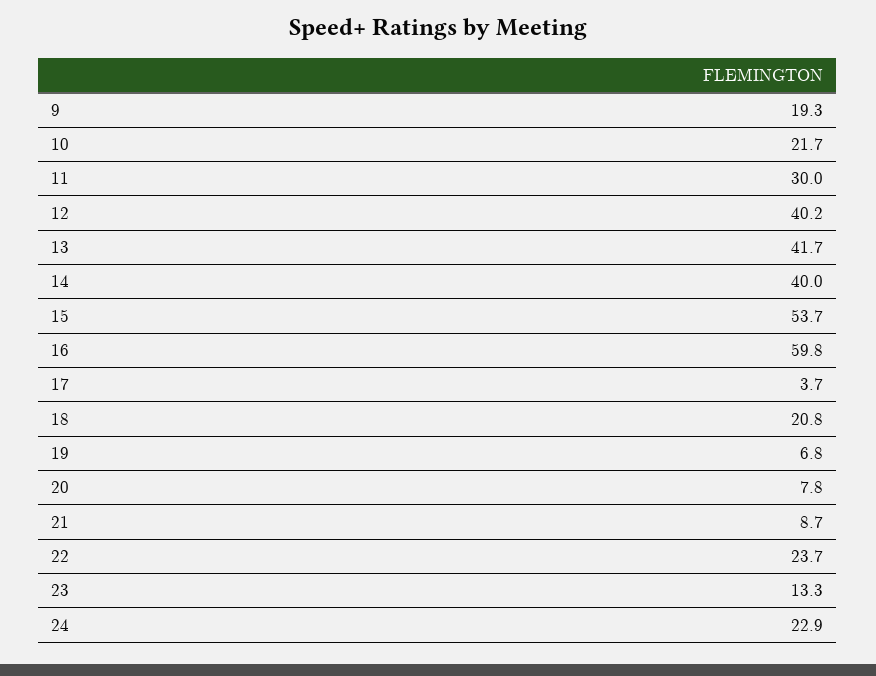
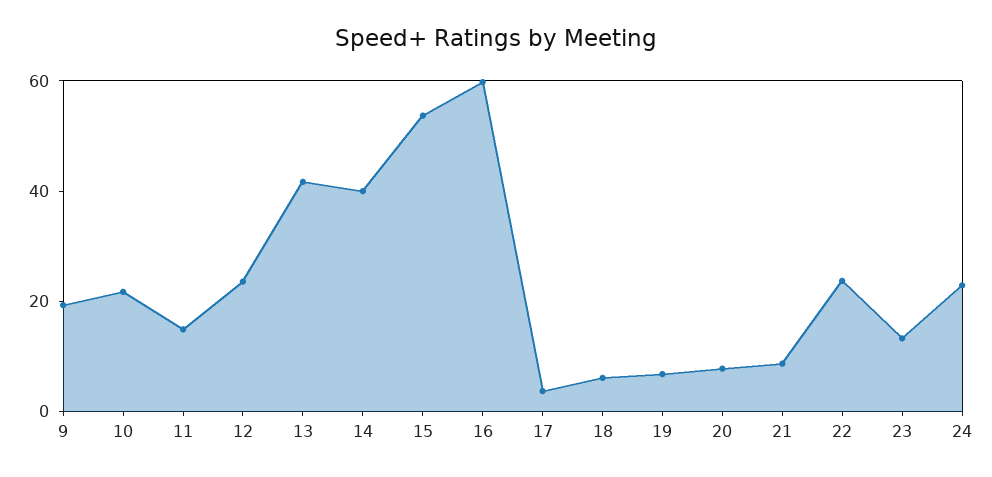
  {
    "9": 19.3,
    "10": 21.7,
-   "11": 30,
+   "11": 15,
-   "12": 40.2,
+   "12": 25,
    "13": 41.7,
    "14": 40,
    "15": 53.7,
    "16": 59.8,
    "17": 3.7,
-   "18": 20.8,
+   "18": 5,
    "19": 6.8,
    "20": 7.8,
    "21": 8.7,
    "22": 23.7,
    "23": 13.3,
    "24": 22.9
  }

